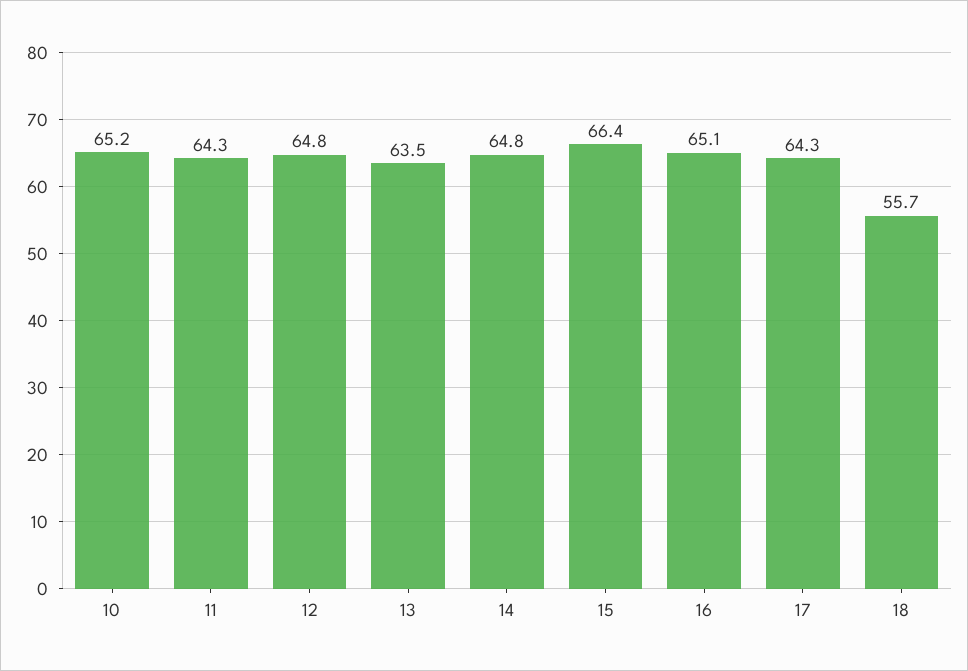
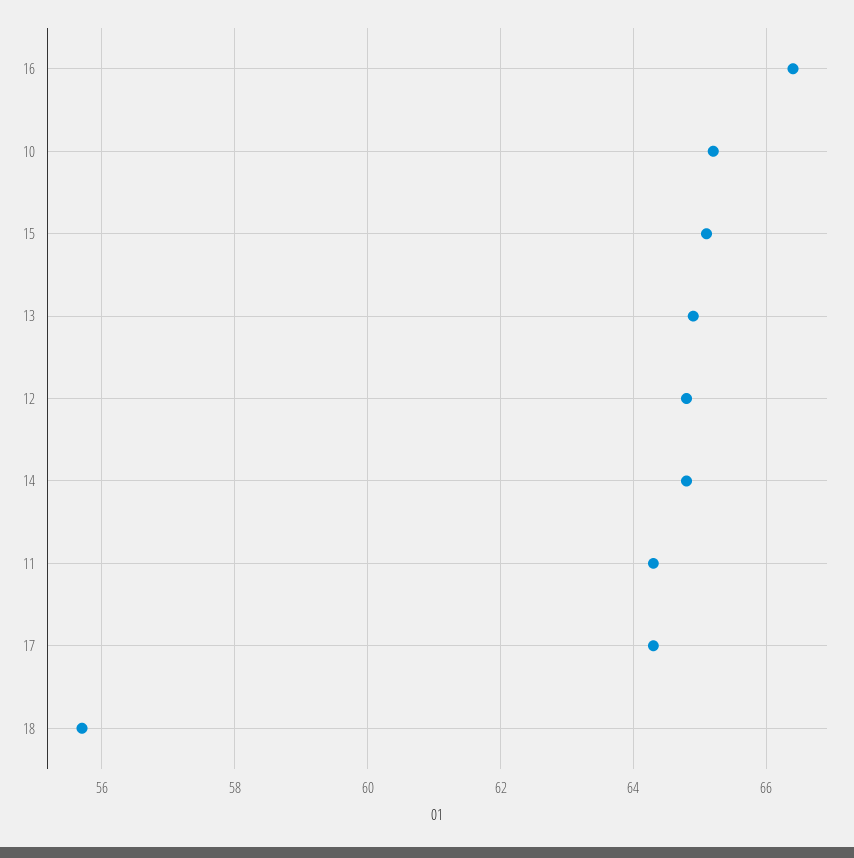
  {
    "10": 65.2,
    "11": 64.3,
    "12": 64.8,
-   "13": 63.5,
+   "13": 65,
    "14": 64.8,
-   "15": 66.4,
+   "15": 65,
-   "16": 65.1,
+   "16": 66.5,
    "17": 64.3,
    "18": 55.7
  }

